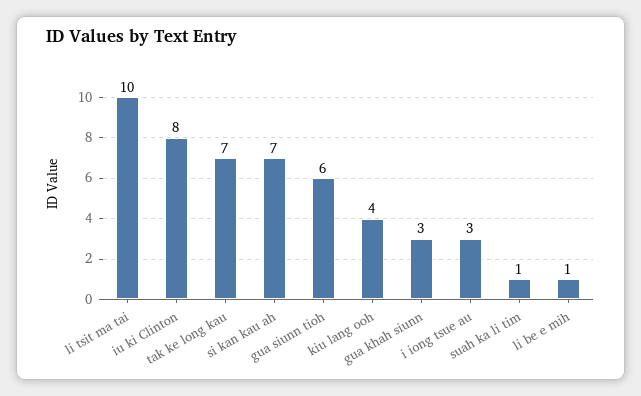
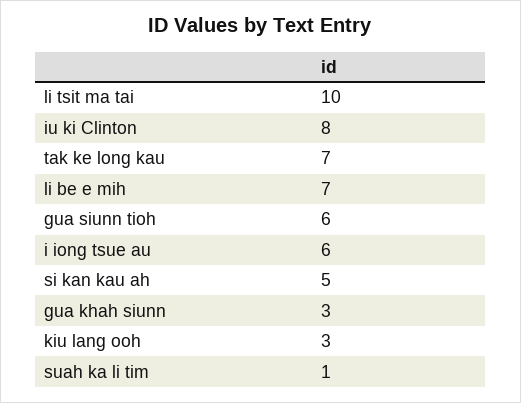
  {
    "li tsit ma tai": 10,
    "iu ki Clinton": 8,
    "tak ke long kau": 7,
-   "si kan kau ah": 7,
+   "si kan kau ah": 5,
    "gua siunn tioh": 6,
-   "kiu lang ooh": 4,
+   "kiu lang ooh": 3,
    "gua khah siunn": 3,
-   "i iong tsue au": 3,
+   "i iong tsue au": 6,
    "suah ka li tim": 1,
-   "li be e mih": 1
+   "li be e mih": 7
  }

